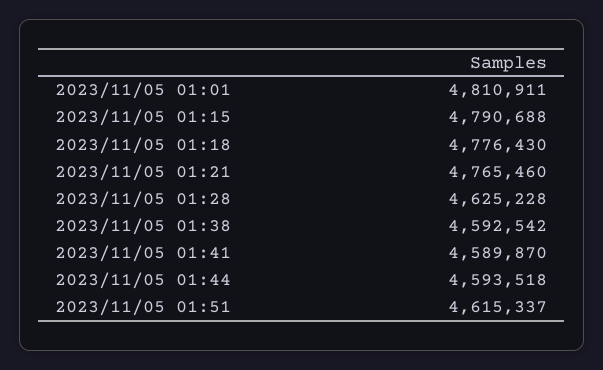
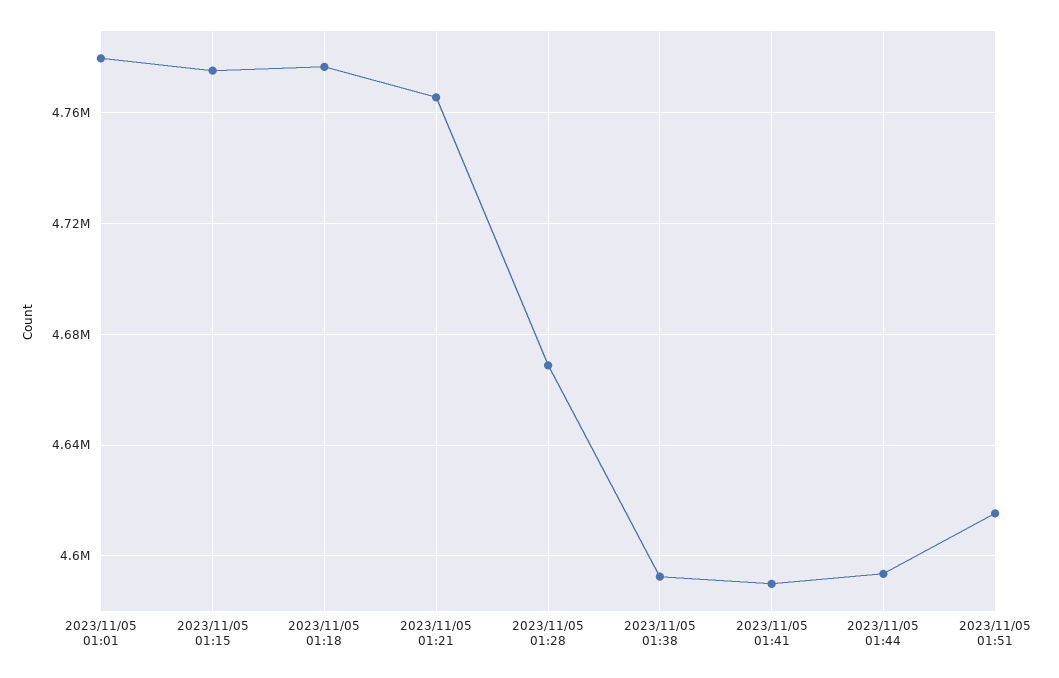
  {
-   "2023/11/05 01:01": 4810911,
+   "2023/11/05 01:01": 4780000,
-   "2023/11/05 01:15": 4790688,
+   "2023/11/05 01:15": 4775000,
    "2023/11/05 01:18": 4776430,
    "2023/11/05 01:21": 4765460,
-   "2023/11/05 01:28": 4625228,
+   "2023/11/05 01:28": 4670000,
    "2023/11/05 01:38": 4592542,
    "2023/11/05 01:41": 4589870,
    "2023/11/05 01:44": 4593518,
    "2023/11/05 01:51": 4615337
  }

